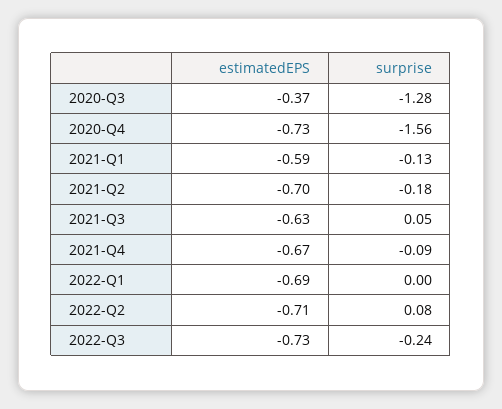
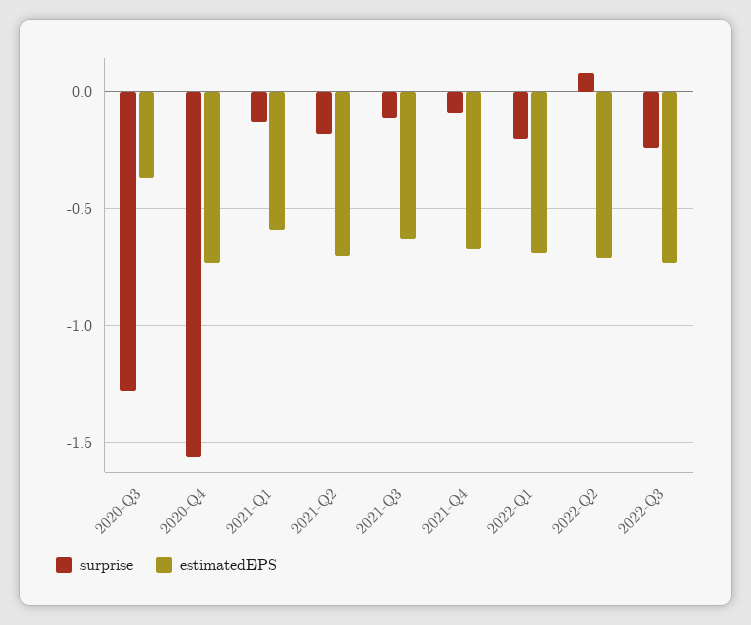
  {
    "estimatedEPS": {
      "2020-Q3": -0.37,
      "2020-Q4": -0.73,
      "2021-Q1": -0.59,
      "2021-Q2": -0.7,
      "2021-Q3": -0.63,
      "2021-Q4": -0.67,
      "2022-Q1": -0.69,
      "2022-Q2": -0.71,
      "2022-Q3": -0.73
    },
    "surprise": {
      "2020-Q3": -1.28,
      "2020-Q4": -1.56,
      "2021-Q1": -0.13,
      "2021-Q2": -0.18,
-     "2021-Q3": 0.05,
+     "2021-Q3": -0.1,
      "2021-Q4": -0.09,
-     "2022-Q1": 0,
+     "2022-Q1": -0.2,
      "2022-Q2": 0.08,
      "2022-Q3": -0.24
    }
  }

